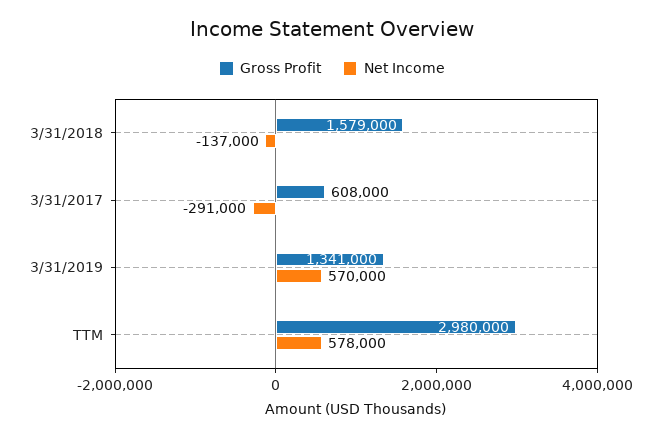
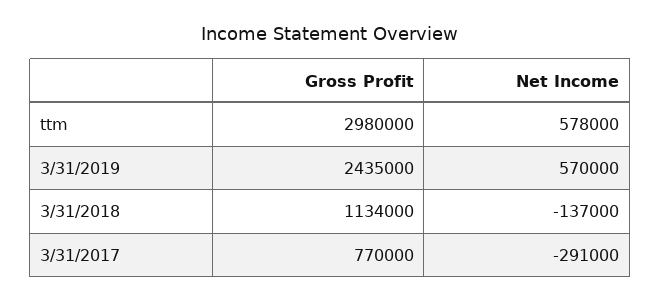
  {
    "Gross Profit": {
-     "3/31/2018": 1579000,
+     "3/31/2018": 1134000,
-     "3/31/2017": 608000,
+     "3/31/2017": 770000,
-     "3/31/2019": 1341000,
+     "3/31/2019": 2435000,
      "TTM": 2980000
    },
    "Net Income": {
      "3/31/2018": -137000,
      "3/31/2017": -291000,
      "3/31/2019": 570000,
      "TTM": 578000
    }
  }

